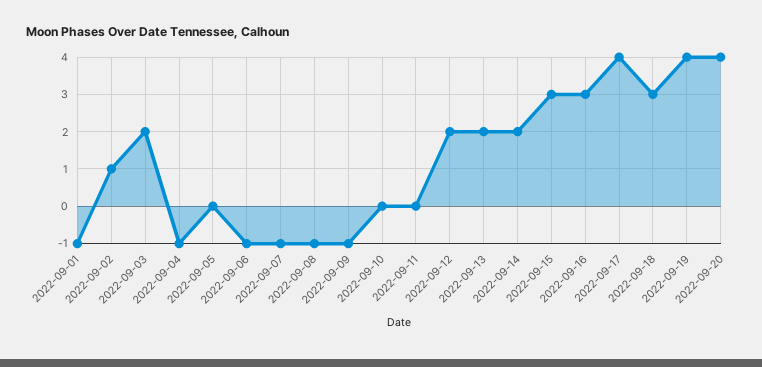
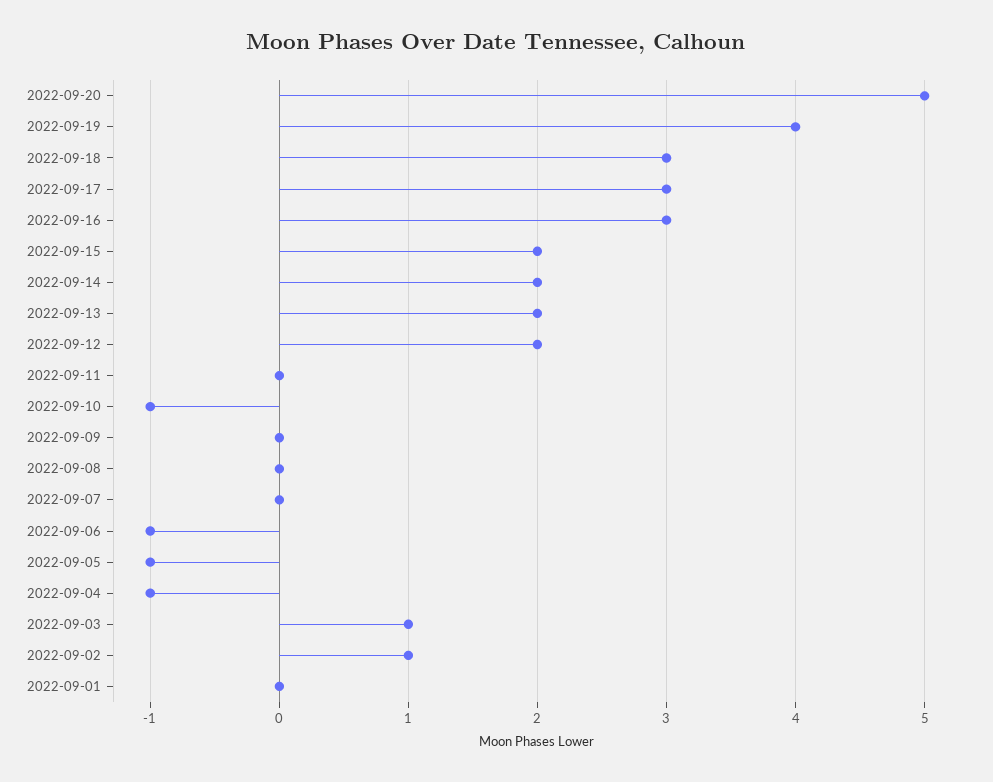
  {
-   "2022-09-01": -1,
+   "2022-09-01": 0,
    "2022-09-02": 1,
-   "2022-09-03": 2,
+   "2022-09-03": 1,
    "2022-09-04": -1,
-   "2022-09-05": 0,
+   "2022-09-05": -1,
    "2022-09-06": -1,
-   "2022-09-07": -1,
+   "2022-09-07": 0,
-   "2022-09-08": -1,
+   "2022-09-08": 0,
-   "2022-09-09": -1,
+   "2022-09-09": 0,
-   "2022-09-10": 0,
+   "2022-09-10": -1,
    "2022-09-11": 0,
    "2022-09-12": 2,
    "2022-09-13": 2,
    "2022-09-14": 2,
-   "2022-09-15": 3,
+   "2022-09-15": 2,
    "2022-09-16": 3,
-   "2022-09-17": 4,
+   "2022-09-17": 3,
    "2022-09-18": 3,
    "2022-09-19": 4,
-   "2022-09-20": 4
+   "2022-09-20": 5
  }

